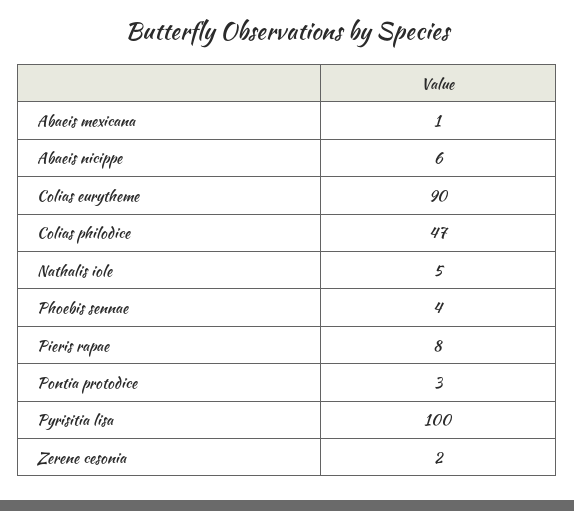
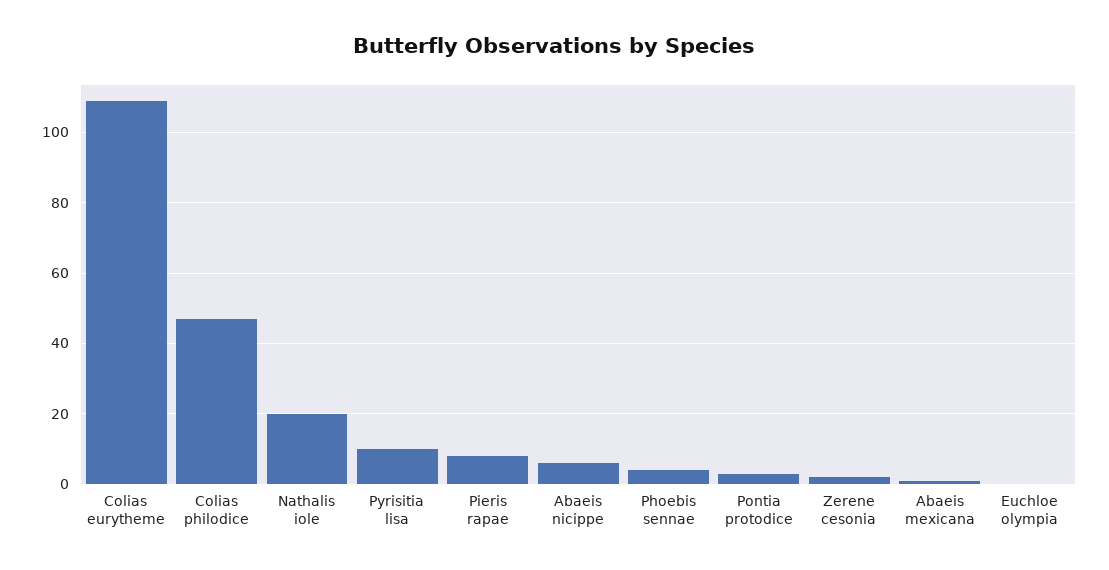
  {
    "Abaeis mexicana": 1,
    "Abaeis nicippe": 6,
-   "Colias eurytheme": 90,
+   "Colias eurytheme": 110,
    "Colias philodice": 47,
-   "Nathalis iole": 5,
+   "Nathalis iole": 20,
    "Phoebis sennae": 4,
    "Pieris rapae": 8,
    "Pontia protodice": 3,
-   "Pyrisitia lisa": 100,
+   "Pyrisitia lisa": 10,
-   "Zerene cesonia": 2
+   "Zerene cesonia": 2,
+   "Euchloe olympia": 0
  }

